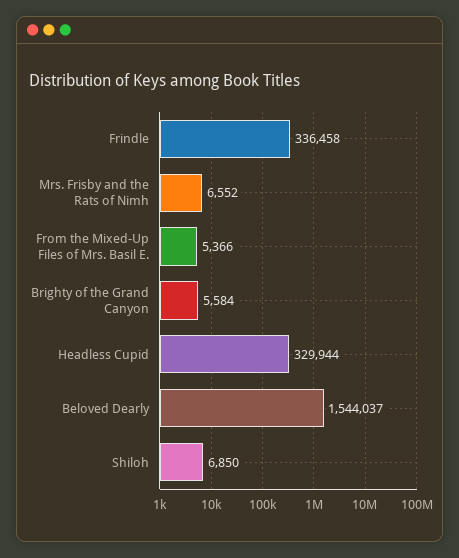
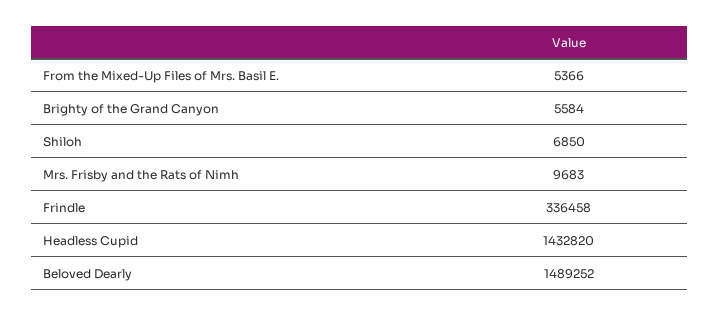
  {
    "Frindle": 336458,
-   "Mrs. Frisby and the Rats of Nimh": 6552,
+   "Mrs. Frisby and the Rats of Nimh": 9683,
    "From the Mixed-Up Files of Mrs. Basil E.": 5366,
    "Brighty of the Grand Canyon": 5584,
-   "Headless Cupid": 329944,
+   "Headless Cupid": 1432820,
-   "Beloved Dearly": 1544037,
+   "Beloved Dearly": 1489252,
    "Shiloh": 6850
  }

